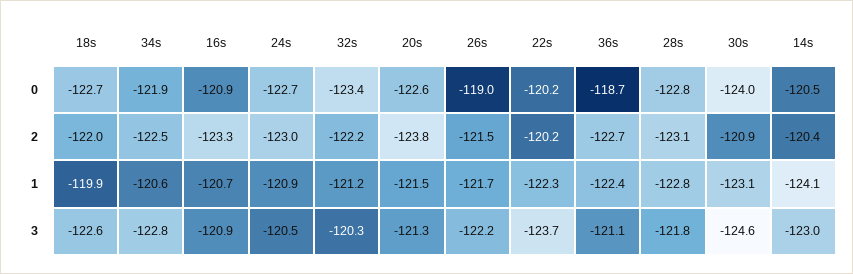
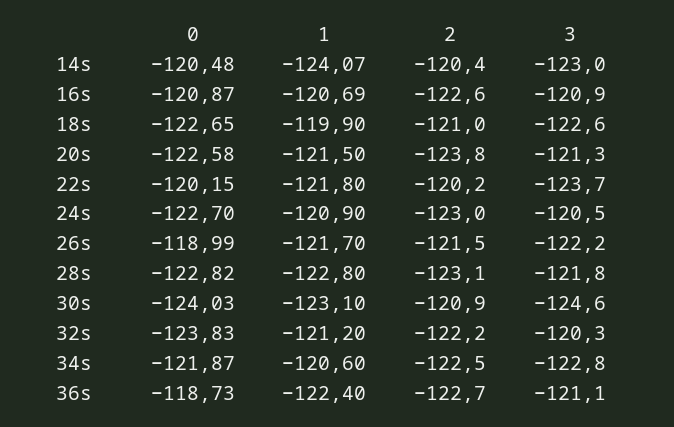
  {
    "18s": {
      "0": -122.65,
-     "2": -122,
+     "2": -121,
      "1": -119.9,
      "3": -122.6
    },
    "34s": {
      "0": -121.87,
      "2": -122.5,
      "1": -120.6,
      "3": -122.8
    },
    "16s": {
      "0": -120.87,
-     "2": -123.3,
+     "2": -122.6,
      "1": -120.69,
      "3": -120.9
    },
    "24s": {
      "0": -122.7,
      "2": -123,
      "1": -120.9,
      "3": -120.5
    },
    "32s": {
-     "0": -123.4,
+     "0": -123.83,
      "2": -122.2,
      "1": -121.2,
      "3": -120.3
    },
    "20s": {
      "0": -122.58,
      "2": -123.8,
      "1": -121.5,
      "3": -121.3
    },
    "26s": {
      "0": -118.99,
      "2": -121.5,
      "1": -121.7,
      "3": -122.2
    },
    "22s": {
      "0": -120.15,
      "2": -120.2,
-     "1": -122.3,
+     "1": -121.8,
      "3": -123.7
    },
    "36s": {
      "0": -118.73,
      "2": -122.7,
      "1": -122.4,
      "3": -121.1
    },
    "28s": {
      "0": -122.82,
      "2": -123.1,
      "1": -122.8,
      "3": -121.8
    },
    "30s": {
      "0": -124.03,
      "2": -120.9,
      "1": -123.1,
      "3": -124.6
    },
    "14s": {
      "0": -120.48,
      "2": -120.4,
      "1": -124.07,
      "3": -123
    }
  }

